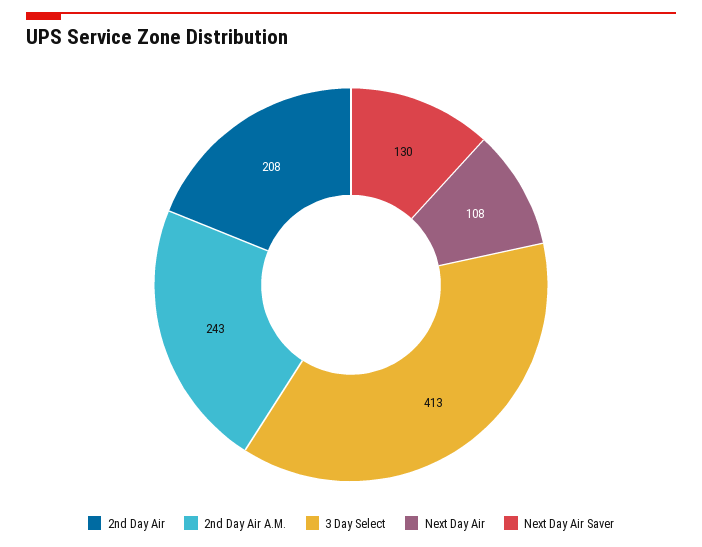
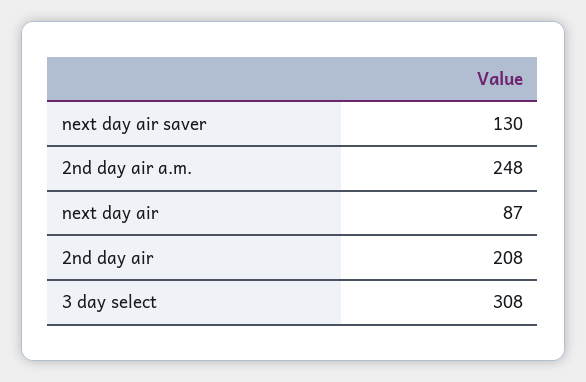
  {
    "2nd Day Air": 208,
-   "2nd Day Air A.M.": 243,
+   "2nd Day Air A.M.": 248,
-   "3 Day Select": 413,
+   "3 Day Select": 308,
-   "Next Day Air": 108,
+   "Next Day Air": 87,
    "Next Day Air Saver": 130
  }

